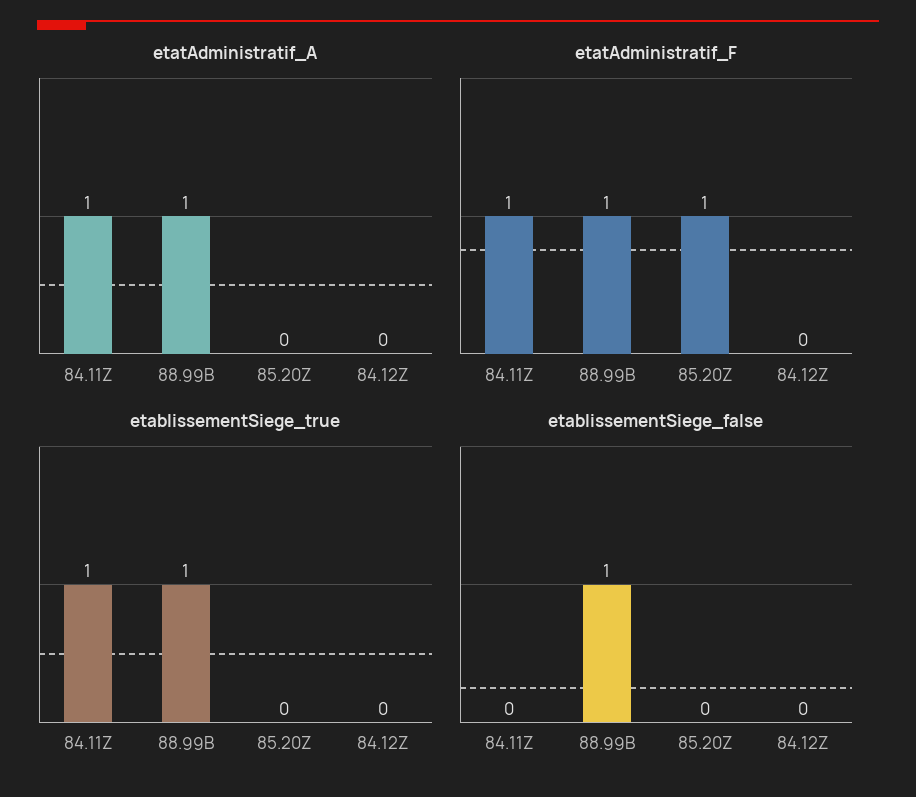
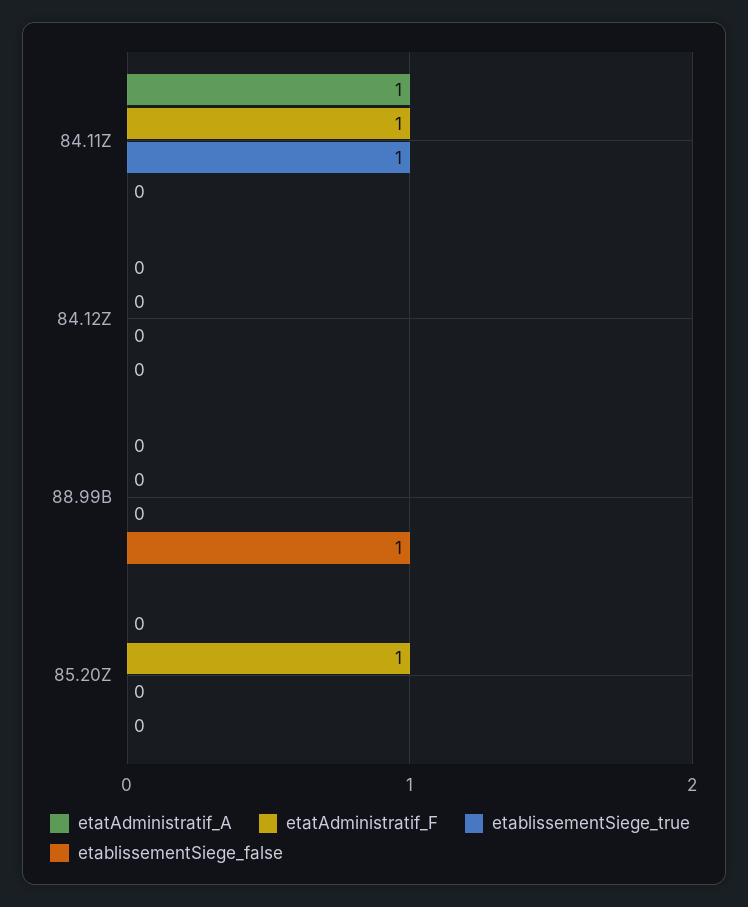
  {
    "etatAdministratif_A": {
      "84.11Z": 1,
-     "88.99B": 1,
+     "88.99B": 0,
      "85.20Z": 0,
      "84.12Z": 0
    },
    "etatAdministratif_F": {
      "84.11Z": 1,
-     "88.99B": 1,
+     "88.99B": 0,
      "85.20Z": 1,
      "84.12Z": 0
    },
    "etablissementSiege_true": {
      "84.11Z": 1,
-     "88.99B": 1,
+     "88.99B": 0,
      "85.20Z": 0,
      "84.12Z": 0
    },
    "etablissementSiege_false": {
      "84.11Z": 0,
      "88.99B": 1,
      "85.20Z": 0,
      "84.12Z": 0
    }
  }

